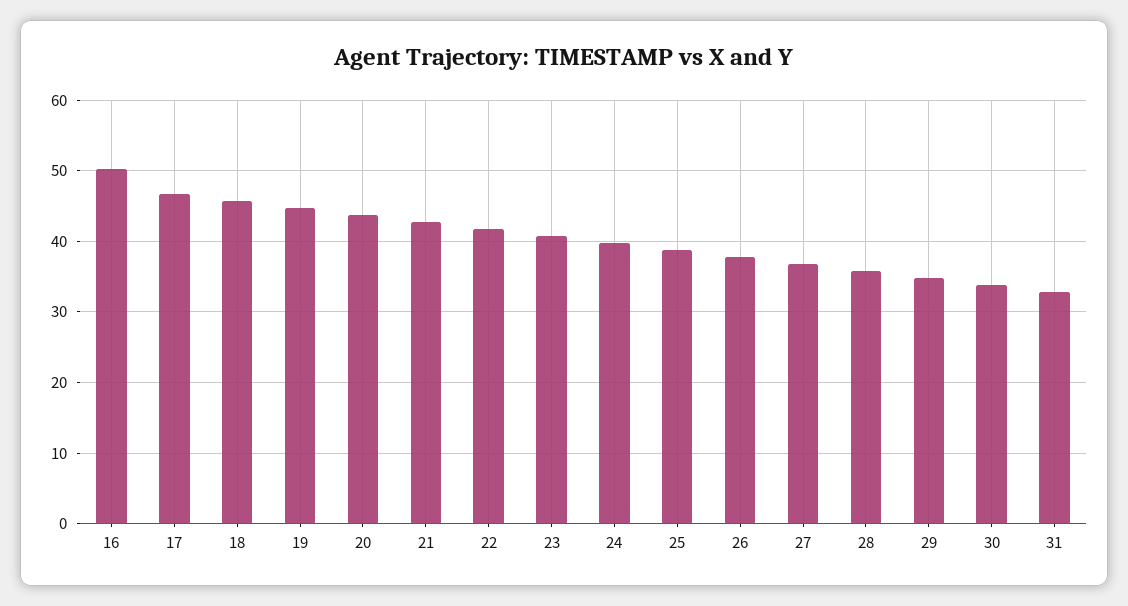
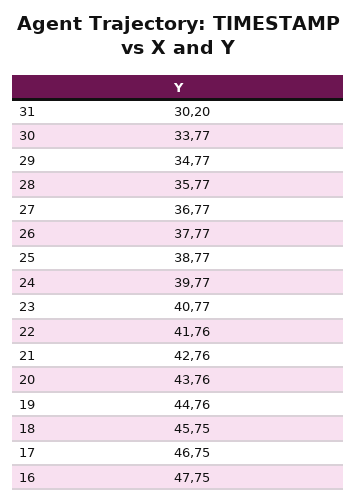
  {
-   "16": 50,
+   "16": 47.75,
    "17": 46.75,
    "18": 45.75,
    "19": 44.76,
    "20": 43.76,
    "21": 42.76,
    "22": 41.76,
    "23": 40.77,
    "24": 39.77,
    "25": 38.77,
    "26": 37.77,
    "27": 36.77,
    "28": 35.77,
    "29": 34.77,
    "30": 33.77,
-   "31": 33
+   "31": 30.2
  }

